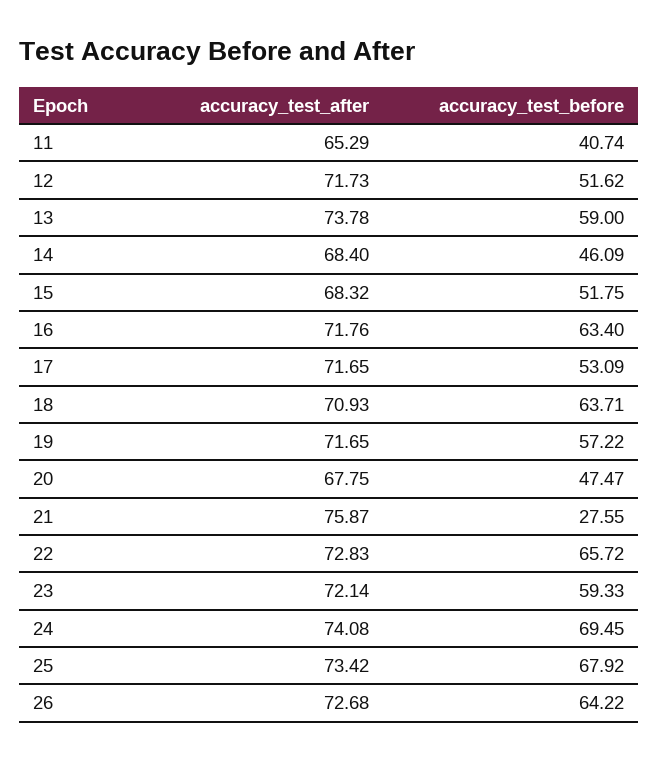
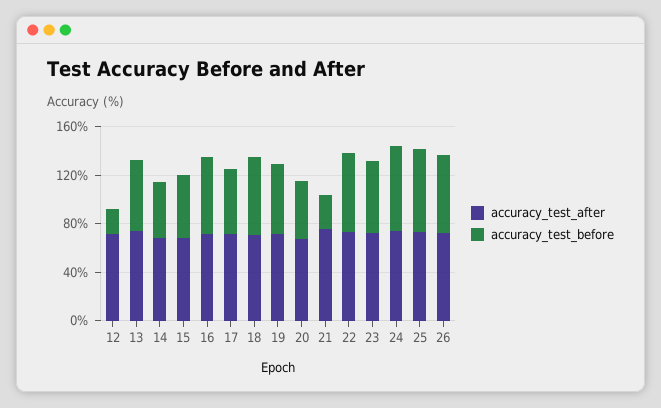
  {
    "accuracy_test_after": {
-     "11": 65.29,
      "12": 71.73,
      "13": 73.78,
      "14": 68.4,
      "15": 68.32,
      "16": 71.76,
      "17": 71.65,
      "18": 70.93,
      "19": 71.65,
      "20": 67.75,
      "21": 75.87,
      "22": 72.83,
      "23": 72.14,
      "24": 74.08,
      "25": 73.42,
      "26": 72.68
    },
    "accuracy_test_before": {
-     "11": 40.74,
-     "12": 51.62,
+     "12": 20,
      "13": 59,
      "14": 46.09,
      "15": 51.75,
      "16": 63.4,
      "17": 53.09,
      "18": 63.71,
      "19": 57.22,
      "20": 47.47,
      "21": 27.55,
      "22": 65.72,
      "23": 59.33,
      "24": 69.45,
      "25": 67.92,
      "26": 64.22
    }
  }

